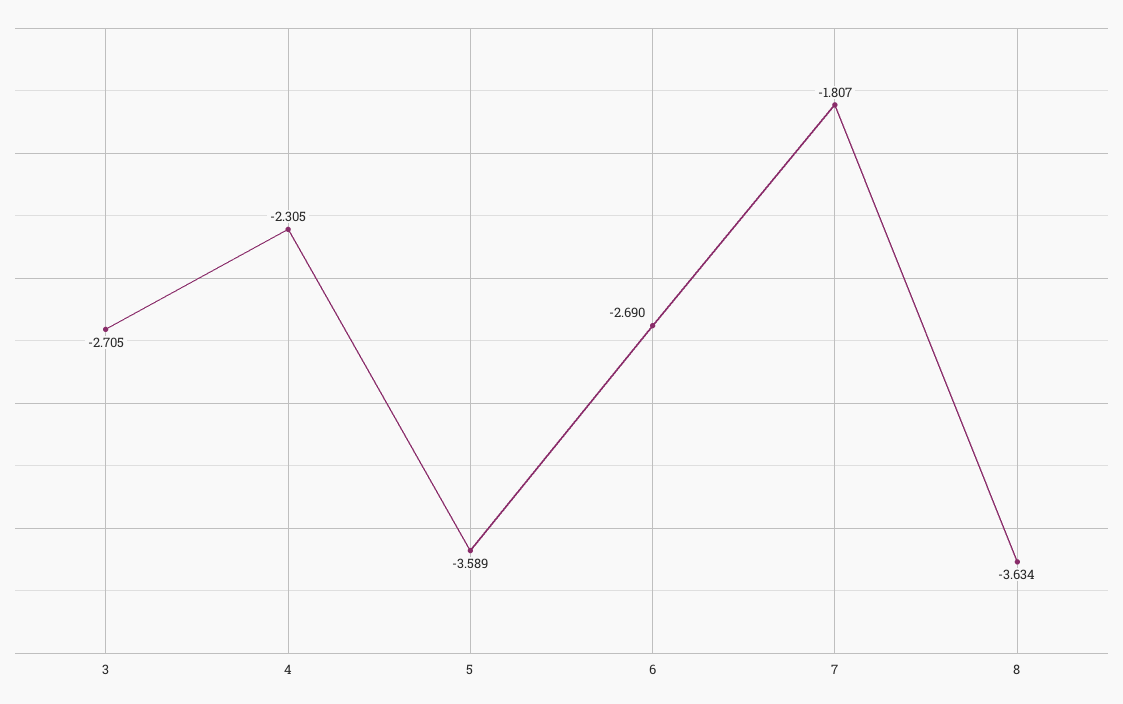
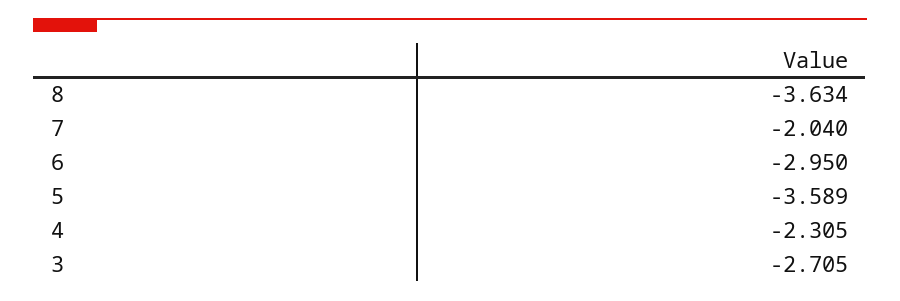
  {
    "3": -2.705,
    "4": -2.305,
    "5": -3.589,
-   "6": -2.69,
+   "6": -2.95,
-   "7": -1.807,
+   "7": -2.04,
    "8": -3.634
  }

